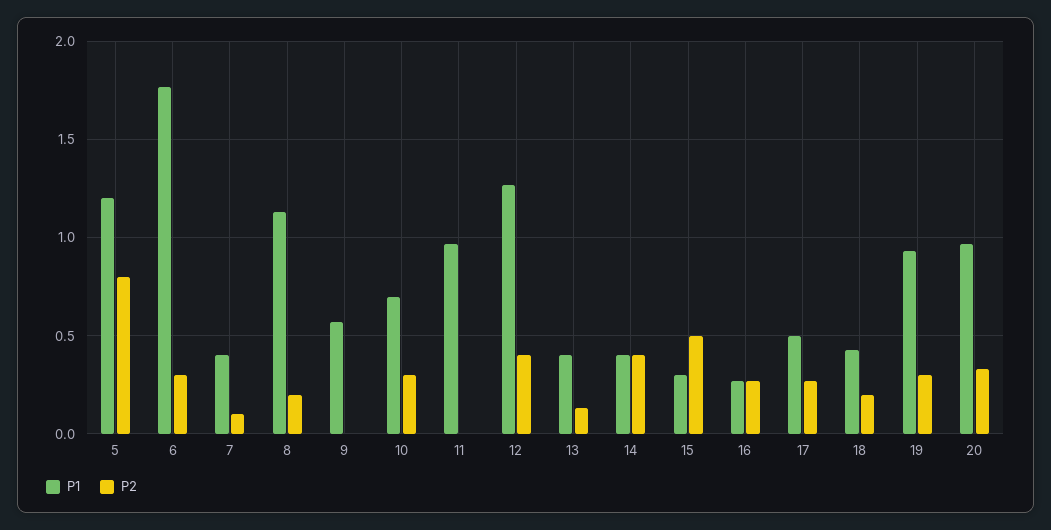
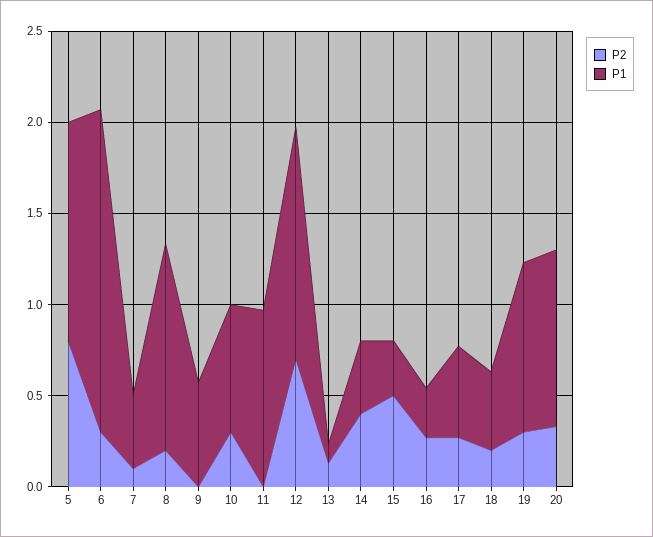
  {
    "P1": {
      "5": 1.2,
      "6": 1.75,
      "7": 0.4,
      "8": 1.15,
      "9": 0.55,
      "10": 0.7,
      "11": 0.95,
      "12": 1.25,
-     "13": 0.4,
+     "13": 0.1,
      "14": 0.4,
      "15": 0.3,
      "16": 0.25,
      "17": 0.5,
      "18": 0.45,
      "19": 0.95,
      "20": 0.95
    },
    "P2": {
      "5": 0.8,
      "6": 0.3,
      "7": 0.1,
      "8": 0.2,
      "9": 0,
      "10": 0.3,
      "11": 0,
-     "12": 0.4,
+     "12": 0.7,
      "13": 0.15,
      "14": 0.4,
      "15": 0.5,
      "16": 0.25,
      "17": 0.25,
      "18": 0.2,
      "19": 0.3,
      "20": 0.35
    }
  }

